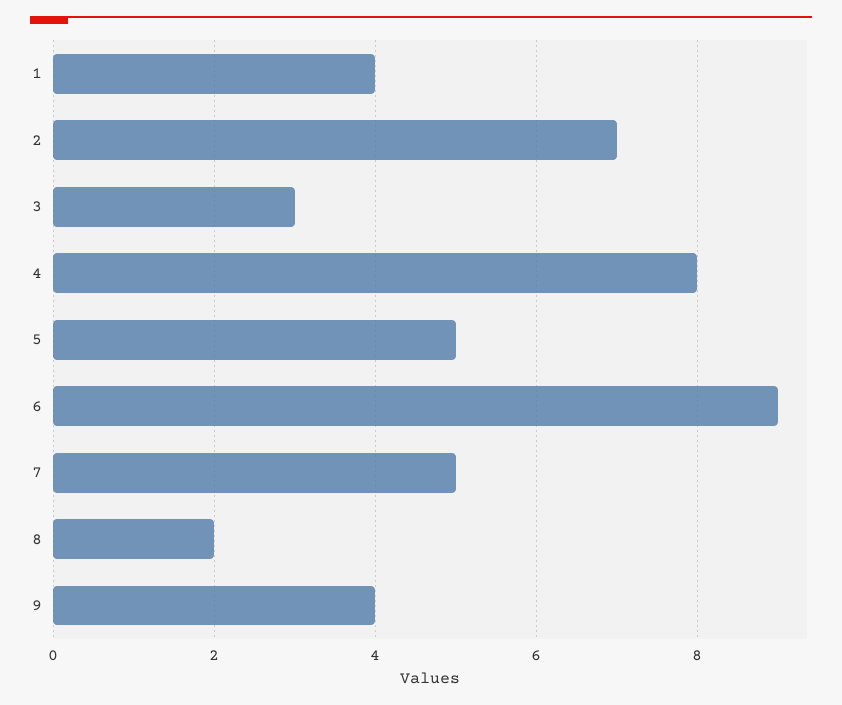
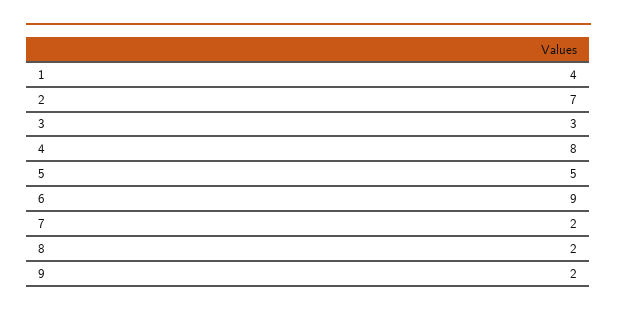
  {
    "1": 4,
    "2": 7,
    "3": 3,
    "4": 8,
    "5": 5,
    "6": 9,
-   "7": 5,
+   "7": 2,
    "8": 2,
-   "9": 4
+   "9": 2
  }

